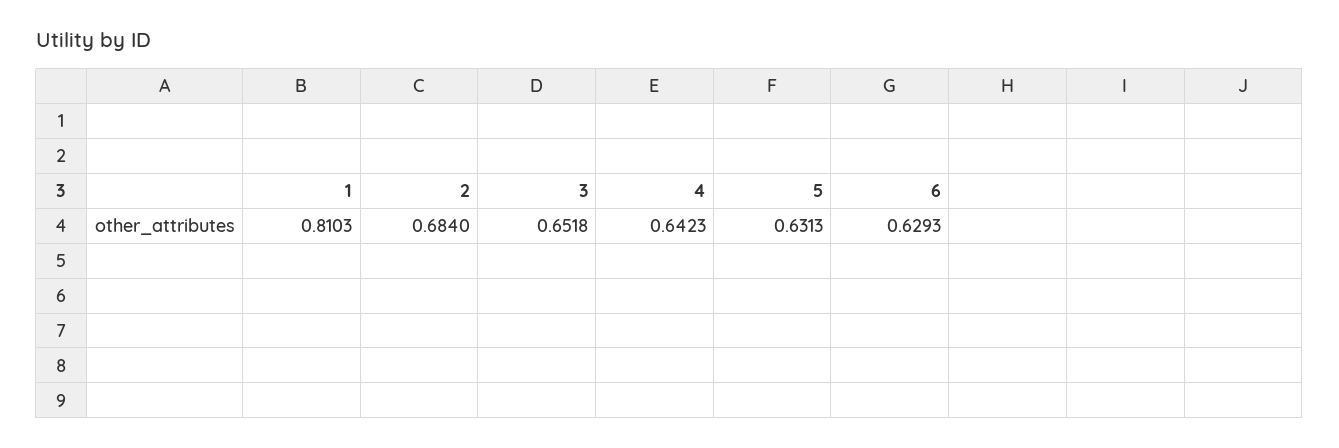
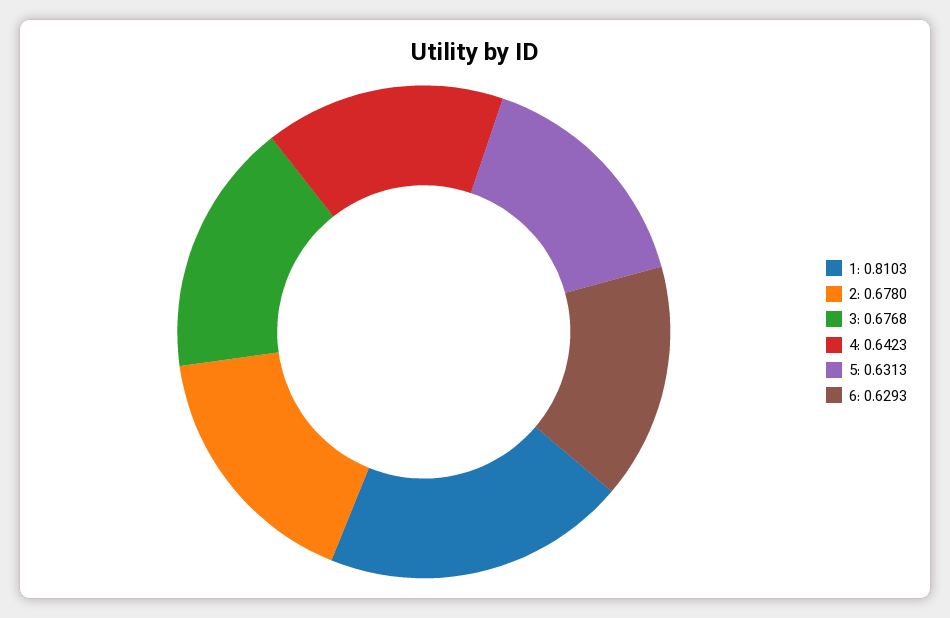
  {
    "1": 0.8103,
-   "2": 0.684,
+   "2": 0.678,
-   "3": 0.6518,
+   "3": 0.6768,
    "4": 0.6423,
    "5": 0.6313,
    "6": 0.6293
  }

